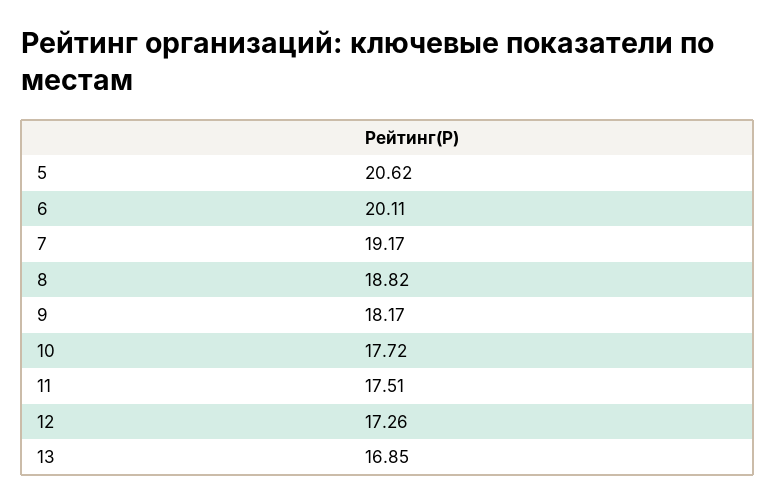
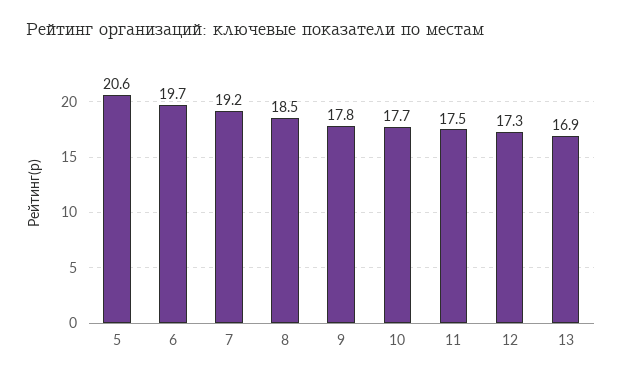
  {
    "5": 20.62,
-   "6": 20.11,
+   "6": 19.7,
    "7": 19.17,
-   "8": 18.82,
+   "8": 18.5,
-   "9": 18.17,
+   "9": 17.8,
    "10": 17.72,
    "11": 17.51,
    "12": 17.26,
    "13": 16.85
  }

